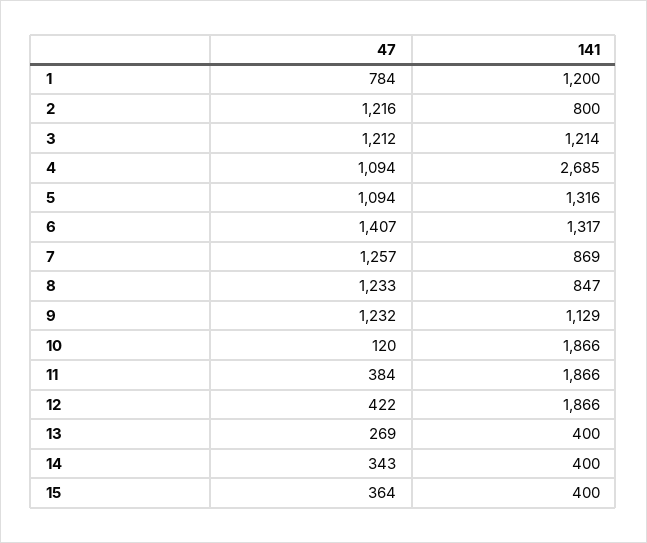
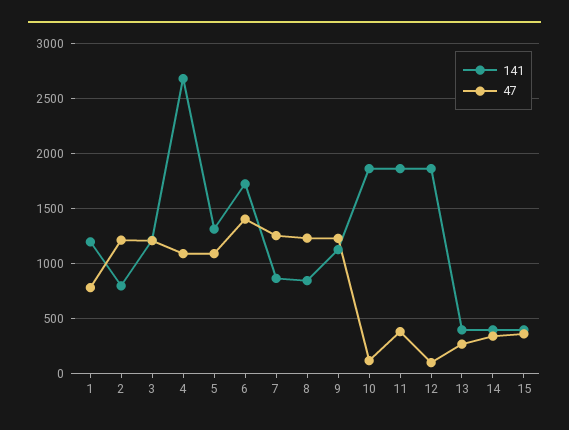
  {
    "47": {
      "1": 784,
      "2": 1216,
      "3": 1212,
      "4": 1094,
      "5": 1094,
      "6": 1407,
      "7": 1257,
      "8": 1233,
      "9": 1232,
      "10": 120,
      "11": 384,
-     "12": 422,
+     "12": 100,
      "13": 269,
      "14": 343,
      "15": 364
    },
    "141": {
      "1": 1200,
      "2": 800,
      "3": 1214,
      "4": 2685,
      "5": 1316,
-     "6": 1317,
+     "6": 1700,
      "7": 869,
      "8": 847,
      "9": 1129,
      "10": 1866,
      "11": 1866,
      "12": 1866,
      "13": 400,
      "14": 400,
      "15": 400
    }
  }

